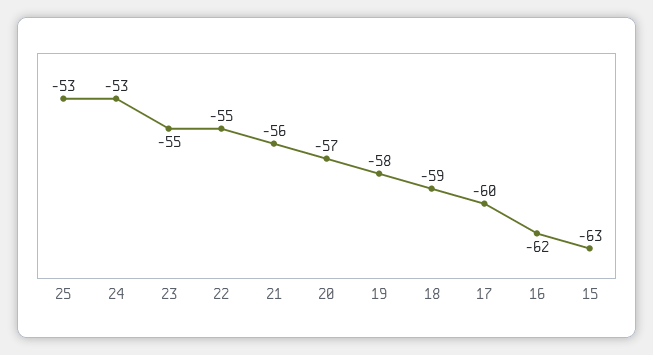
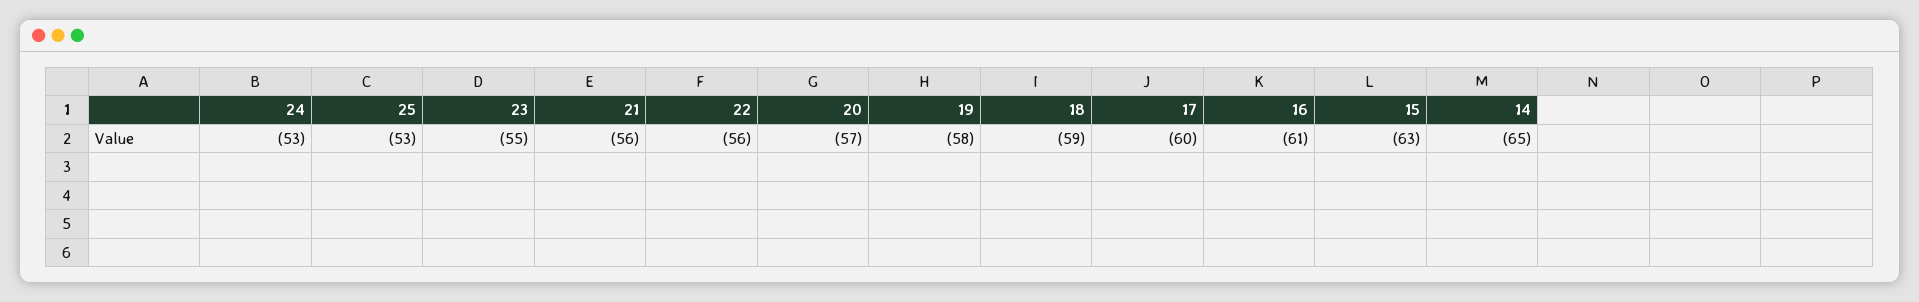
  {
    "25": -53,
    "24": -53,
    "23": -55,
-   "22": -55,
+   "22": -56,
    "21": -56,
    "20": -57,
    "19": -58,
    "18": -59,
    "17": -60,
-   "16": -62,
+   "16": -61,
-   "15": -63
+   "15": -63,
+   "14": -65
  }

